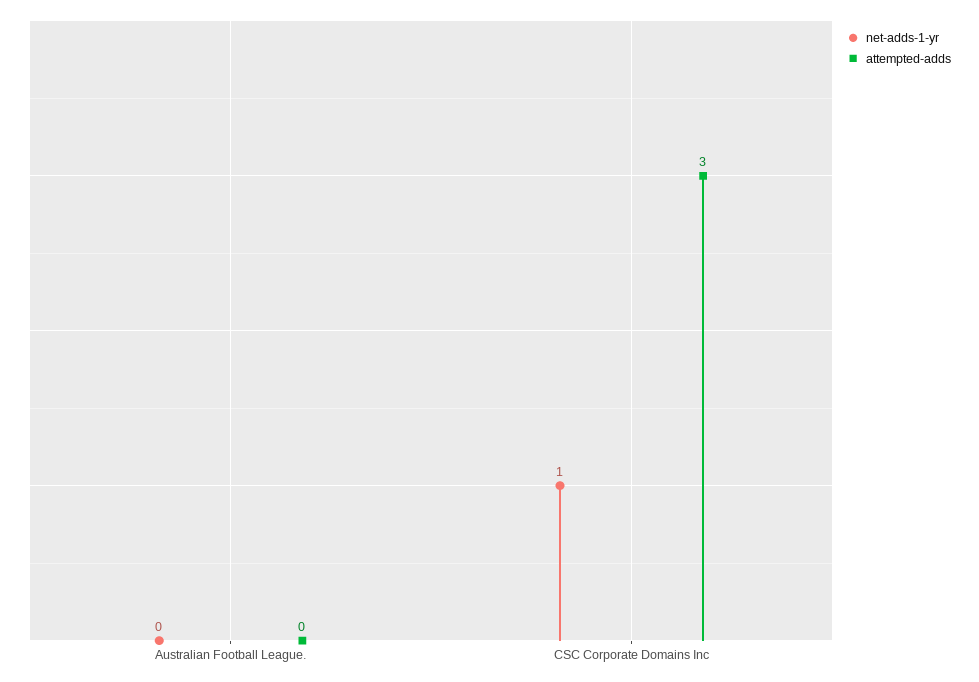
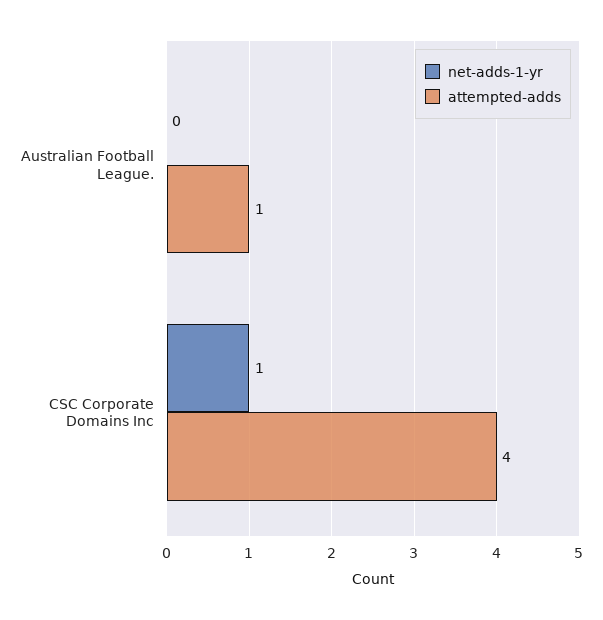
  {
    "net-adds-1-yr": {
      "Australian Football League.": 0,
      "CSC Corporate Domains Inc": 1
    },
    "attempted-adds": {
-     "Australian Football League.": 0,
+     "Australian Football League.": 1,
-     "CSC Corporate Domains Inc": 3
+     "CSC Corporate Domains Inc": 4
    }
  }

